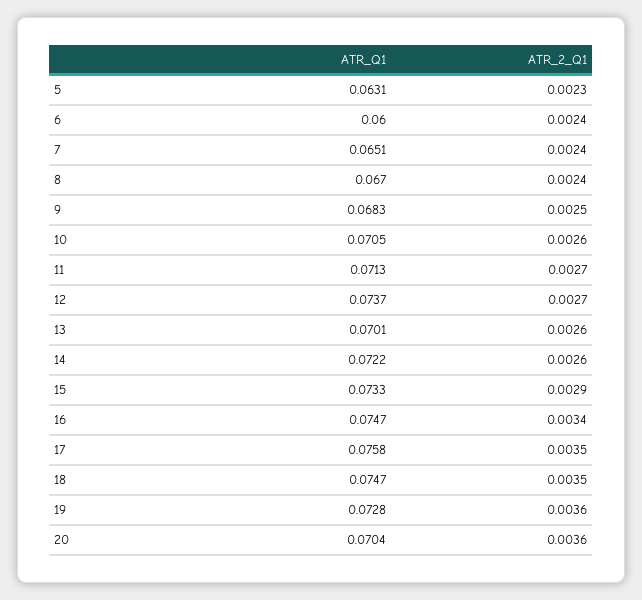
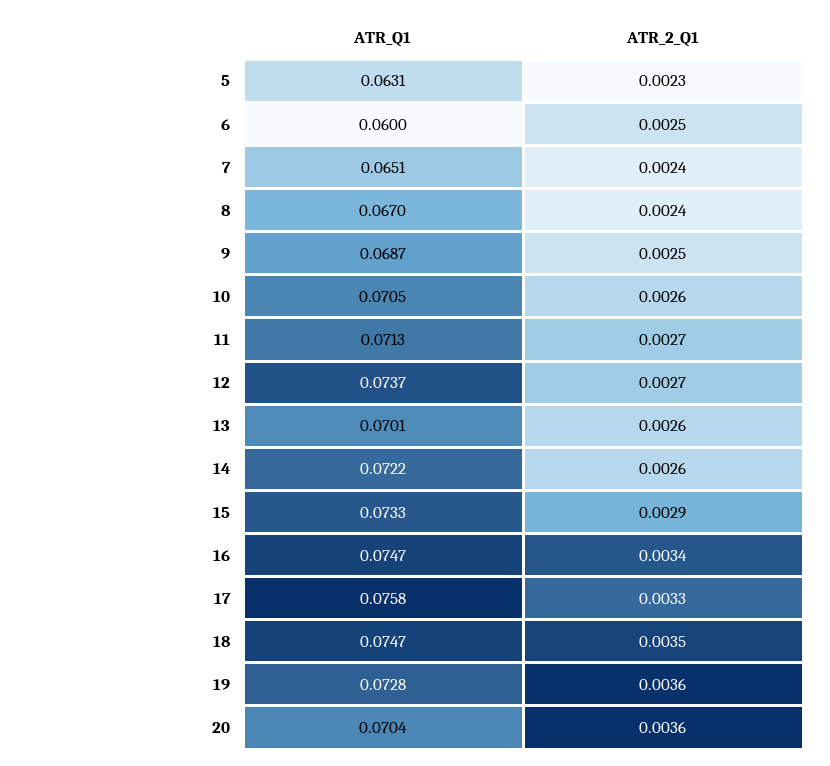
  {
    "ATR_Q1": {
      "5": 0.0631,
      "6": 0.06,
      "7": 0.0651,
      "8": 0.067,
-     "9": 0.0683,
+     "9": 0.0687,
      "10": 0.0705,
      "11": 0.0713,
      "12": 0.0737,
      "13": 0.0701,
      "14": 0.0722,
      "15": 0.0733,
      "16": 0.0747,
      "17": 0.0758,
      "18": 0.0747,
      "19": 0.0728,
      "20": 0.0704
    },
    "ATR_2_Q1": {
      "5": 0.0023,
-     "6": 0.0024,
+     "6": 0.0025,
      "7": 0.0024,
      "8": 0.0024,
      "9": 0.0025,
      "10": 0.0026,
      "11": 0.0027,
      "12": 0.0027,
      "13": 0.0026,
      "14": 0.0026,
      "15": 0.0029,
      "16": 0.0034,
-     "17": 0.0035,
+     "17": 0.0033,
      "18": 0.0035,
      "19": 0.0036,
      "20": 0.0036
    }
  }

